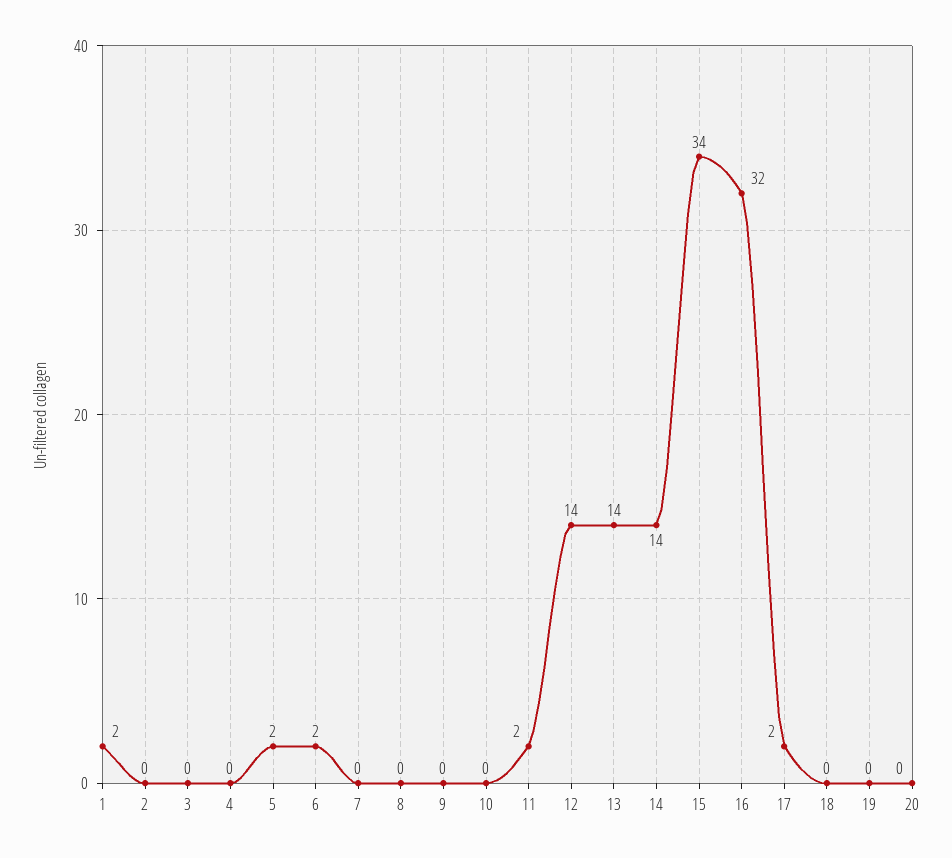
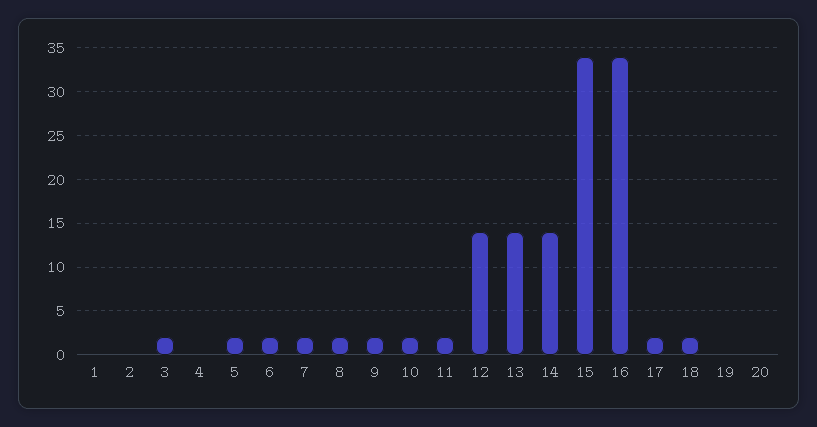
  {
-   "1": 2,
+   "1": 0,
    "2": 0,
-   "3": 0,
+   "3": 2,
    "4": 0,
    "5": 2,
    "6": 2,
-   "7": 0,
+   "7": 2,
-   "8": 0,
+   "8": 2,
-   "9": 0,
+   "9": 2,
-   "10": 0,
+   "10": 2,
    "11": 2,
    "12": 14,
    "13": 14,
    "14": 14,
    "15": 34,
-   "16": 32,
+   "16": 34,
    "17": 2,
-   "18": 0,
+   "18": 2,
    "19": 0,
    "20": 0
  }

